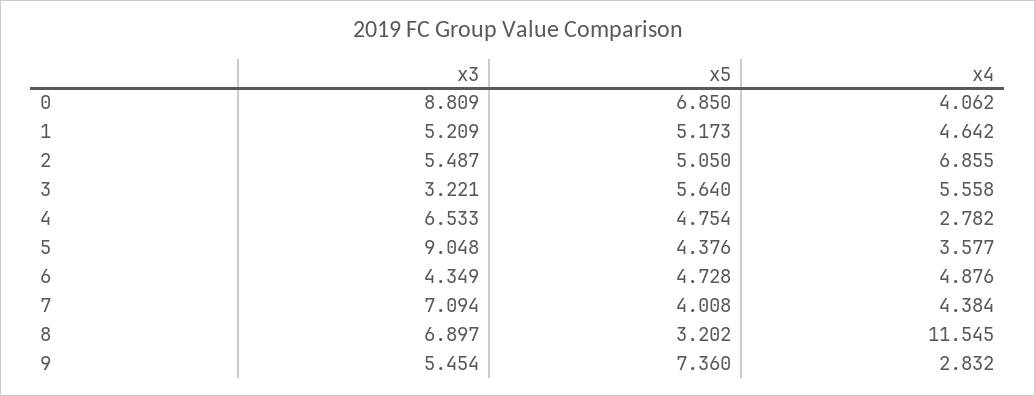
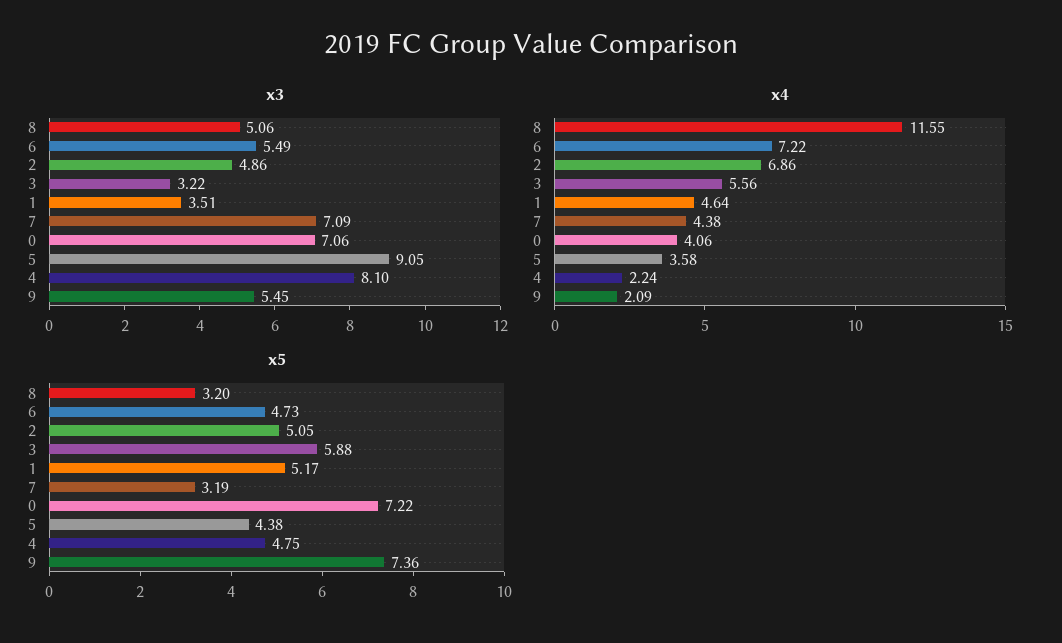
  {
    "x3": {
-     "0": 8.809,
+     "0": 7.06,
-     "1": 5.209,
+     "1": 3.51,
-     "2": 5.487,
+     "2": 4.86,
      "3": 3.221,
-     "4": 6.533,
+     "4": 8.1,
      "5": 9.048,
-     "6": 4.349,
+     "6": 5.49,
      "7": 7.094,
-     "8": 6.897,
+     "8": 5.06,
      "9": 5.454
    },
    "x5": {
-     "0": 6.85,
+     "0": 7.22,
      "1": 5.173,
      "2": 5.05,
-     "3": 5.64,
+     "3": 5.88,
      "4": 4.754,
      "5": 4.376,
      "6": 4.728,
-     "7": 4.008,
+     "7": 3.19,
      "8": 3.202,
      "9": 7.36
    },
    "x4": {
      "0": 4.062,
      "1": 4.642,
      "2": 6.855,
      "3": 5.558,
-     "4": 2.782,
+     "4": 2.24,
      "5": 3.577,
-     "6": 4.876,
+     "6": 7.22,
      "7": 4.384,
      "8": 11.545,
-     "9": 2.832
+     "9": 2.09
    }
  }

